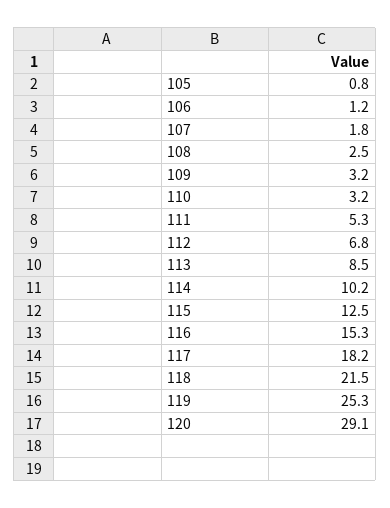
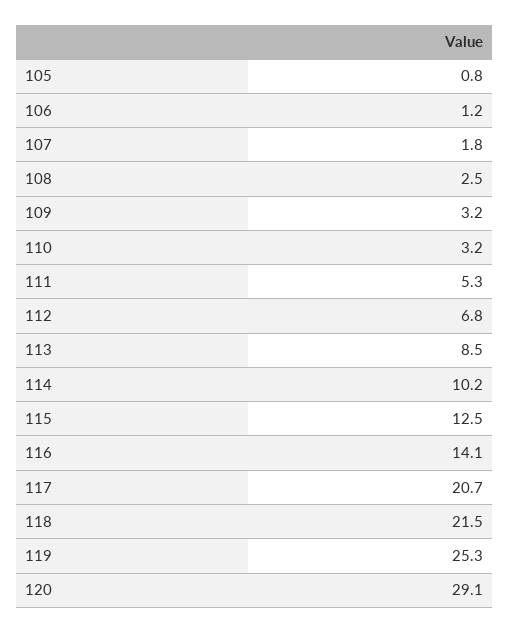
  {
    "105": 0.8,
    "106": 1.2,
    "107": 1.8,
    "108": 2.5,
    "109": 3.2,
    "110": 3.2,
    "111": 5.3,
    "112": 6.8,
    "113": 8.5,
    "114": 10.2,
    "115": 12.5,
-   "116": 15.3,
+   "116": 14.1,
-   "117": 18.2,
+   "117": 20.7,
    "118": 21.5,
    "119": 25.3,
    "120": 29.1
  }

